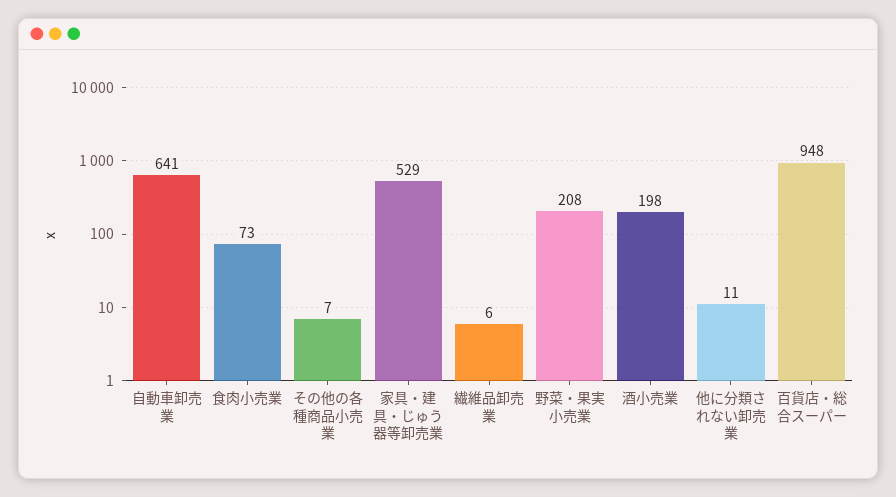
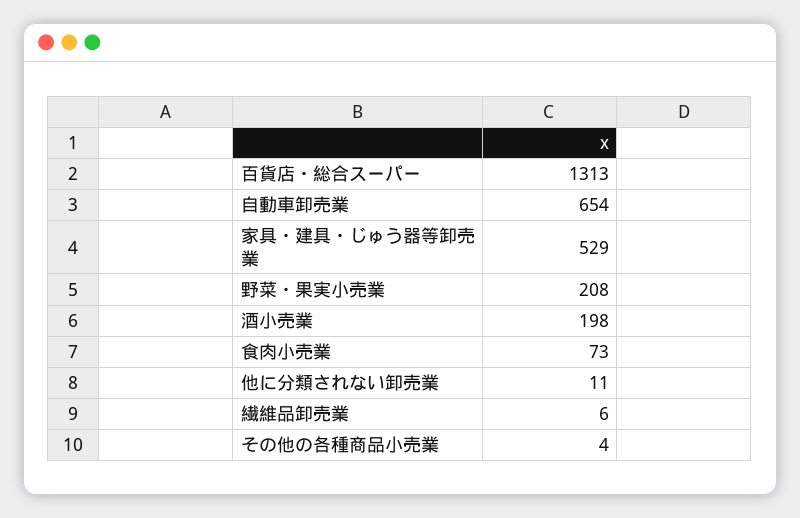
  {
-   "自動車卸売業": 641,
+   "自動車卸売業": 654,
    "食肉小売業": 73,
-   "その他の各種商品小売業": 7,
+   "その他の各種商品小売業": 4,
    "家具・建具・じゅう器等卸売業": 529,
    "繊維品卸売業": 6,
    "野菜・果実小売業": 208,
    "酒小売業": 198,
    "他に分類されない卸売業": 11,
-   "百貨店・総合スーパー": 948
+   "百貨店・総合スーパー": 1313
  }

